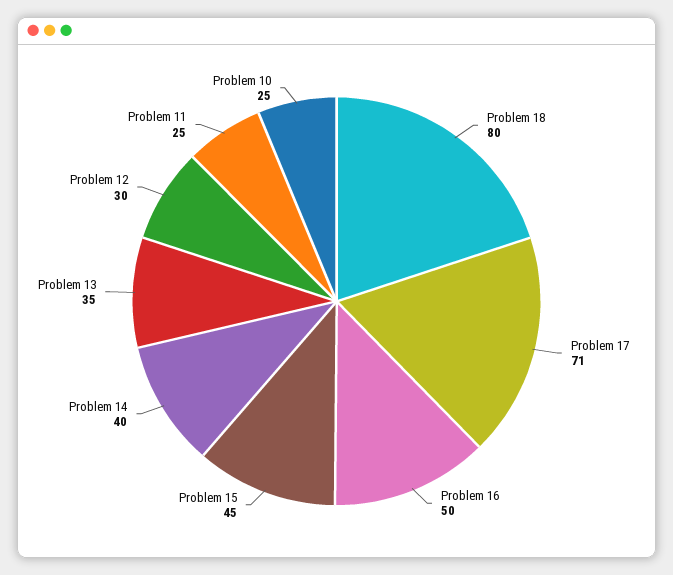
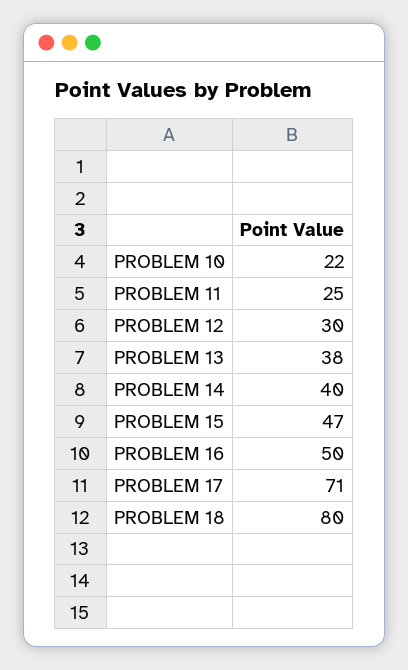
  {
    "Problem 18": 80,
    "Problem 17": 71,
    "Problem 16": 50,
-   "Problem 15": 45,
+   "Problem 15": 47,
    "Problem 14": 40,
-   "Problem 13": 35,
+   "Problem 13": 38,
    "Problem 12": 30,
    "Problem 11": 25,
-   "Problem 10": 25
+   "Problem 10": 22
  }

